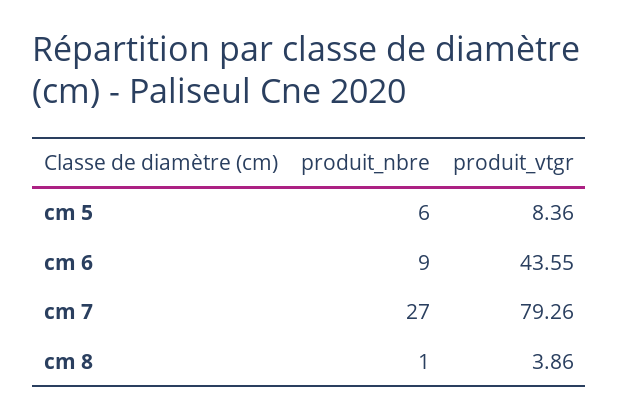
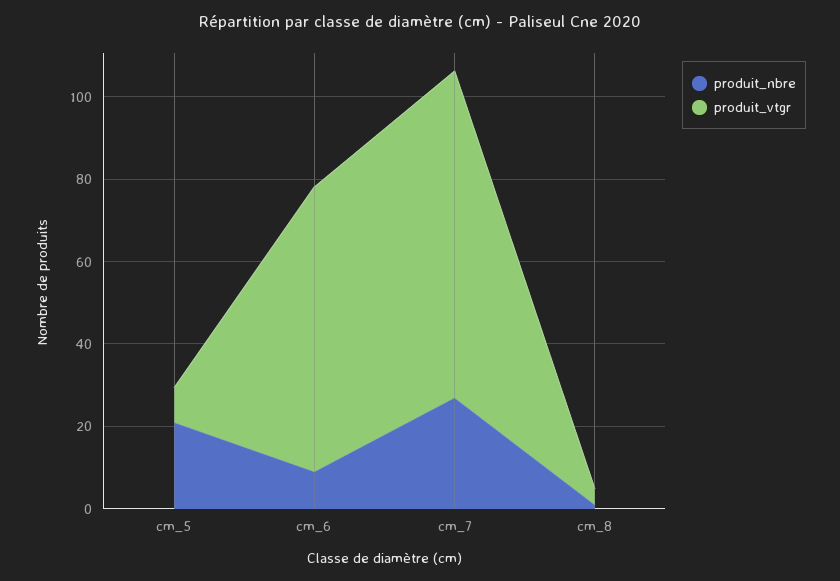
  {
    "produit_nbre": {
-     "cm 5": 6,
+     "cm 5": 20,
      "cm 6": 9,
      "cm 7": 27,
      "cm 8": 1
    },
    "produit_vtgr": {
      "cm 5": 8.36,
-     "cm 6": 43.55,
+     "cm 6": 70,
      "cm 7": 79.26,
      "cm 8": 3.86
    }
  }

